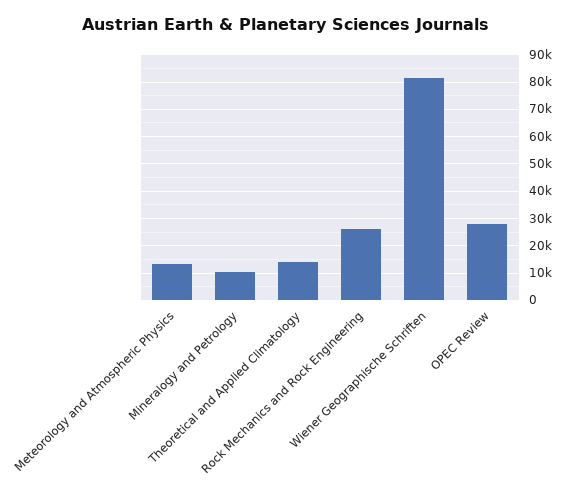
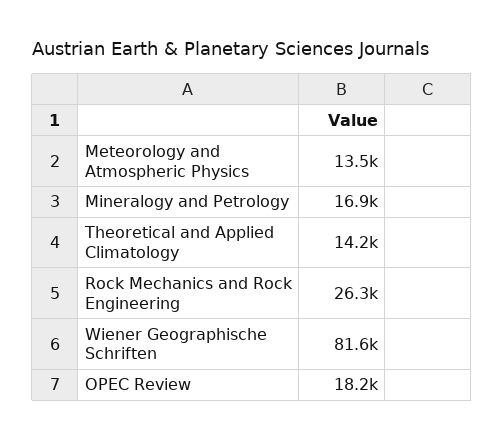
  {
    "Meteorology and Atmospheric Physics": 13500,
-   "Mineralogy and Petrology": 10000,
+   "Mineralogy and Petrology": 16900,
    "Theoretical and Applied Climatology": 14200,
    "Rock Mechanics and Rock Engineering": 26300,
    "Wiener Geographische Schriften": 81600,
-   "OPEC Review": 27500
+   "OPEC Review": 18200
  }

